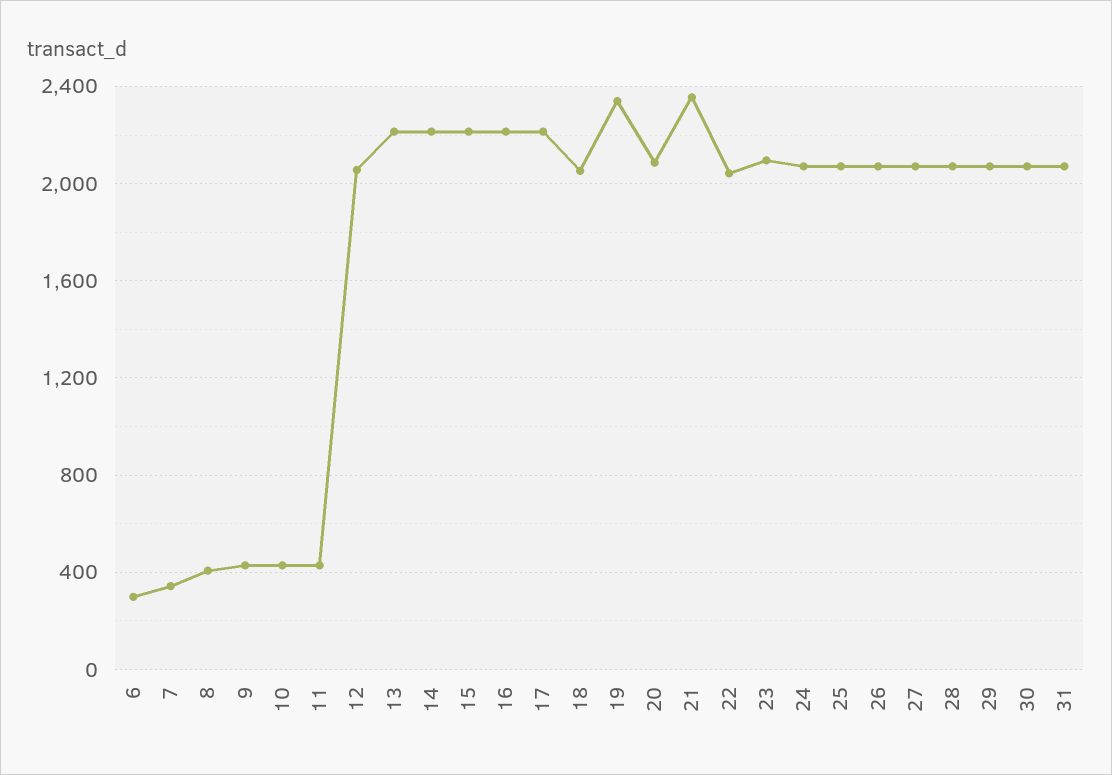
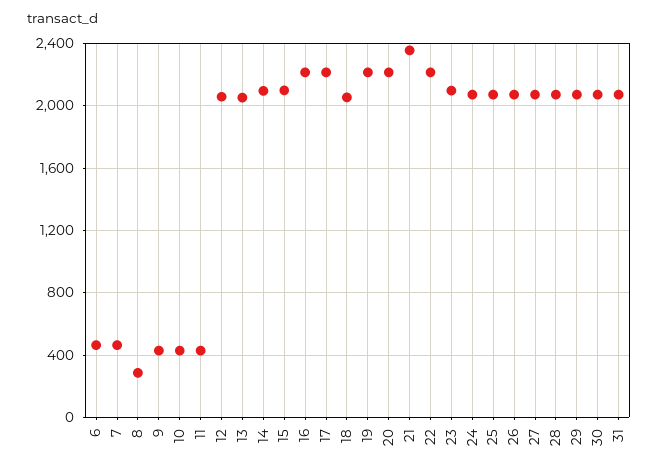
  {
-   "6": 300,
+   "6": 450,
-   "7": 350,
+   "7": 450,
-   "8": 400,
+   "8": 300,
    "9": 450,
    "10": 450,
    "11": 450,
    "12": 2050,
-   "13": 2200,
+   "13": 2050,
-   "14": 2200,
+   "14": 2100,
-   "15": 2200,
+   "15": 2100,
    "16": 2200,
    "17": 2200,
    "18": 2050,
-   "19": 2350,
+   "19": 2200,
-   "20": 2100,
+   "20": 2200,
    "21": 2350,
-   "22": 2050,
+   "22": 2200,
    "23": 2100,
    "24": 2050,
    "25": 2050,
    "26": 2050,
    "27": 2050,
    "28": 2050,
    "29": 2050,
    "30": 2050,
    "31": 2050
  }

